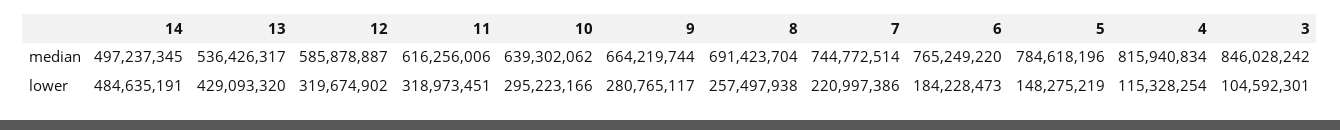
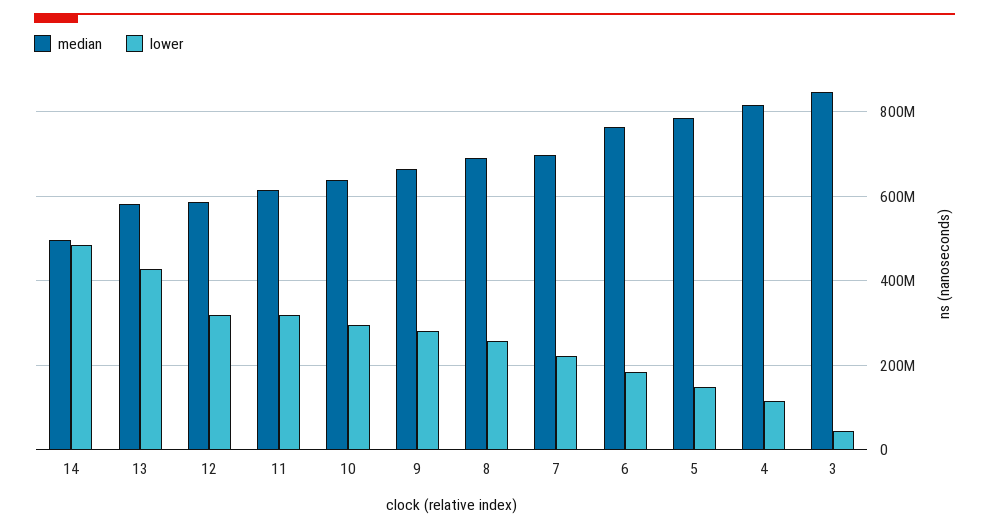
  {
    "median": {
      "14": 497237345,
-     "13": 536426317,
+     "13": 580000000,
      "12": 585878887,
      "11": 616256006,
      "10": 639302062,
      "9": 664219744,
      "8": 691423704,
-     "7": 744772514,
+     "7": 700000000,
      "6": 765249220,
      "5": 784618196,
      "4": 815940834,
      "3": 846028242
    },
    "lower": {
      "14": 484635191,
      "13": 429093320,
      "12": 319674902,
      "11": 318973451,
      "10": 295223166,
      "9": 280765117,
      "8": 257497938,
      "7": 220997386,
      "6": 184228473,
      "5": 148275219,
      "4": 115328254,
-     "3": 104592301
+     "3": 40000000
    }
  }

